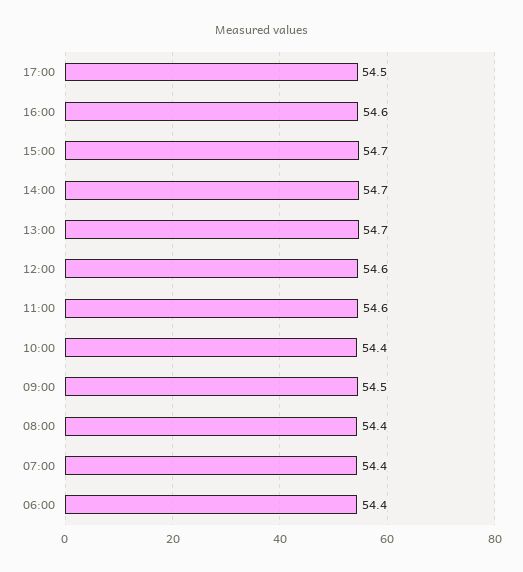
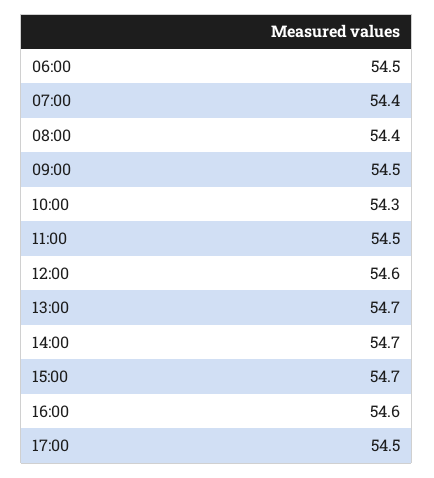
  {
    "17:00": 54.5,
    "16:00": 54.6,
    "15:00": 54.7,
    "14:00": 54.7,
    "13:00": 54.7,
    "12:00": 54.6,
-   "11:00": 54.6,
+   "11:00": 54.5,
-   "10:00": 54.4,
+   "10:00": 54.3,
    "09:00": 54.5,
    "08:00": 54.4,
    "07:00": 54.4,
-   "06:00": 54.4
+   "06:00": 54.5
  }

